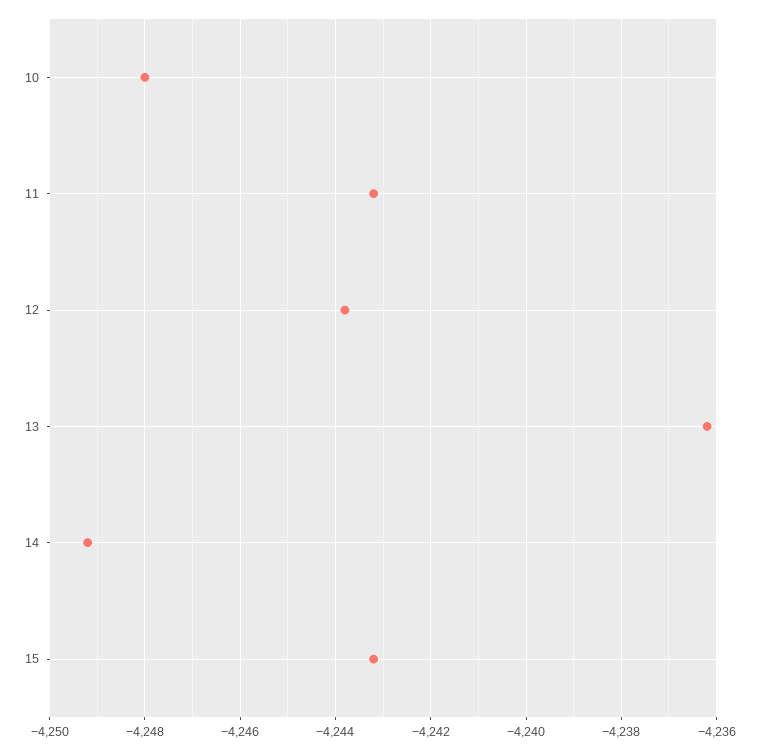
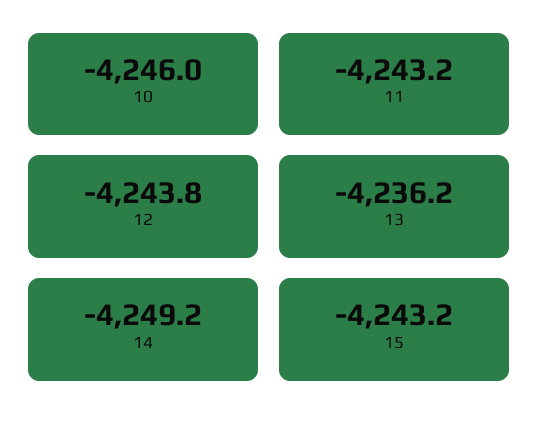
  {
-   "10": -4248,
+   "10": -4246,
    "11": -4243.2,
    "12": -4243.8,
    "13": -4236.2,
    "14": -4249.2,
    "15": -4243.2
  }

